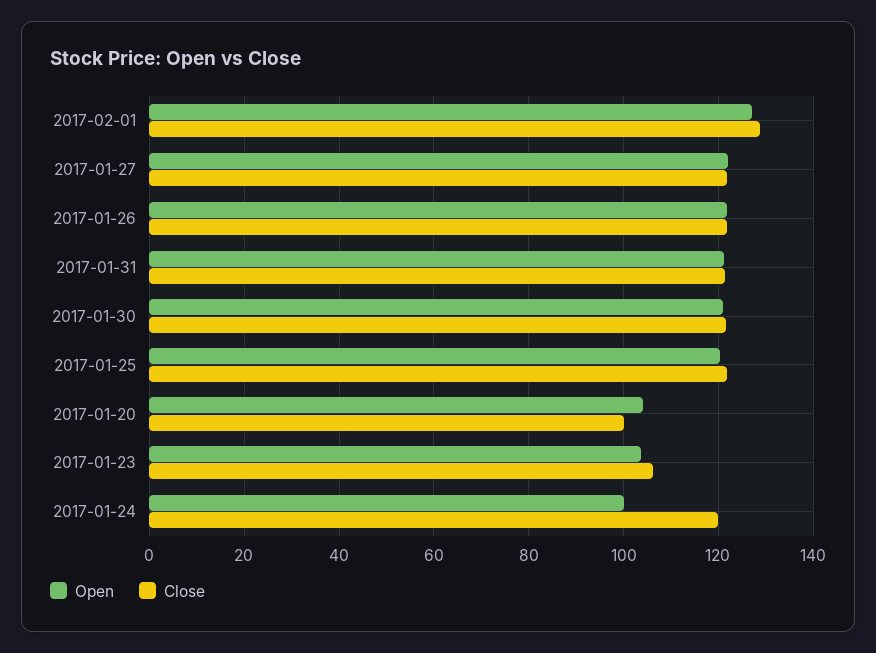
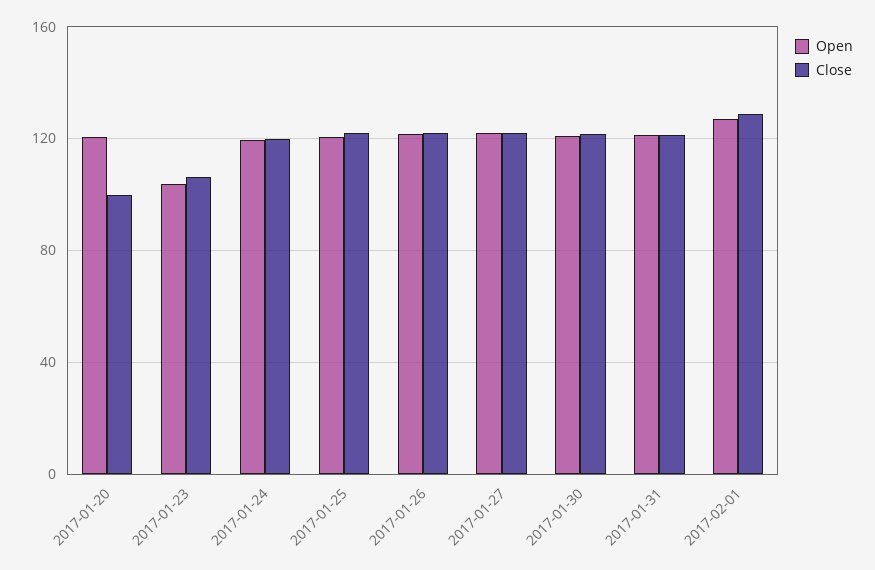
  {
    "Open": {
      "2017-02-01": 128,
      "2017-01-27": 122,
      "2017-01-26": 122,
      "2017-01-31": 122,
      "2017-01-30": 120,
      "2017-01-25": 120,
-     "2017-01-20": 104,
+     "2017-01-20": 120,
      "2017-01-23": 104,
-     "2017-01-24": 100
+     "2017-01-24": 120
    },
    "Close": {
      "2017-02-01": 128,
      "2017-01-27": 122,
      "2017-01-26": 122,
      "2017-01-31": 122,
      "2017-01-30": 122,
      "2017-01-25": 122,
      "2017-01-20": 100,
      "2017-01-23": 106,
      "2017-01-24": 120
    }
  }

